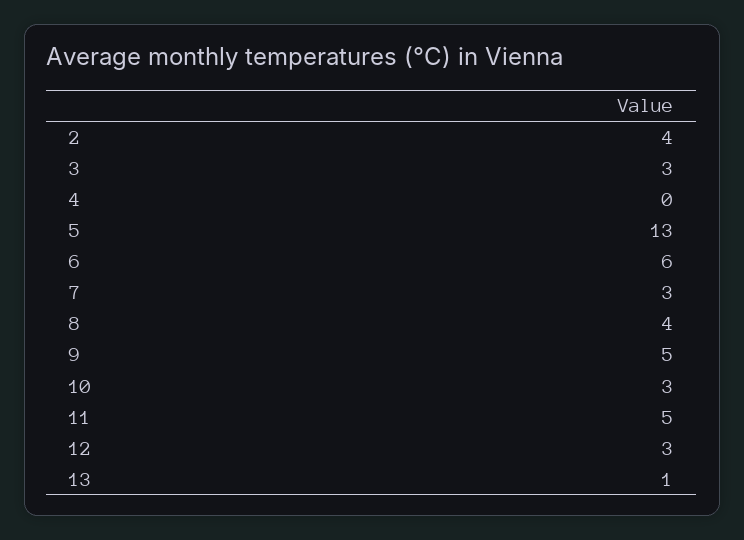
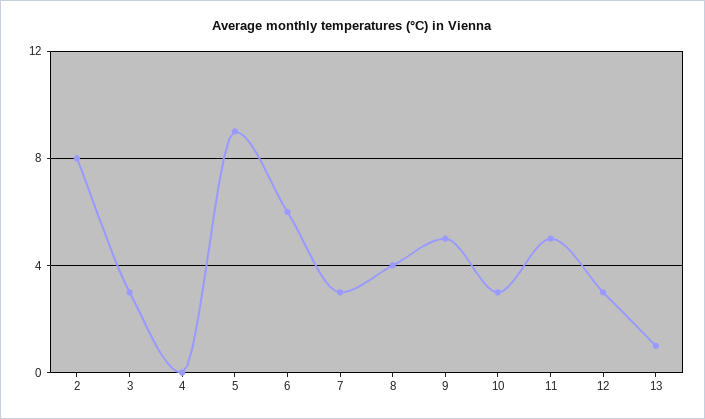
  {
-   "2": 4,
+   "2": 8,
    "3": 3,
    "4": 0,
-   "5": 13,
+   "5": 9,
    "6": 6,
    "7": 3,
    "8": 4,
    "9": 5,
    "10": 3,
    "11": 5,
    "12": 3,
    "13": 1
  }

